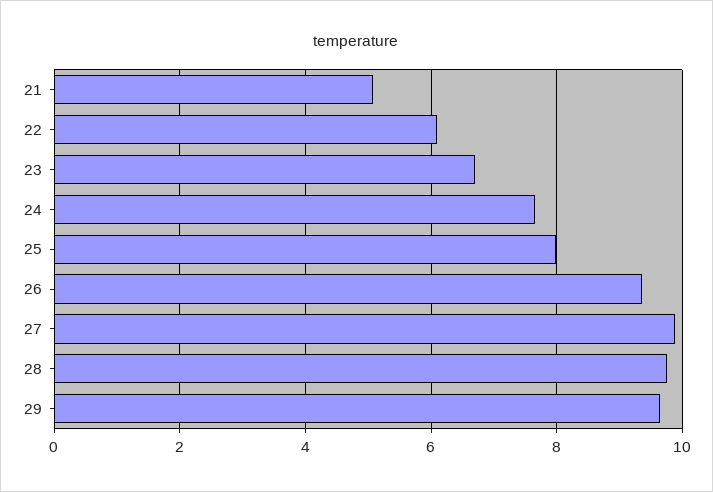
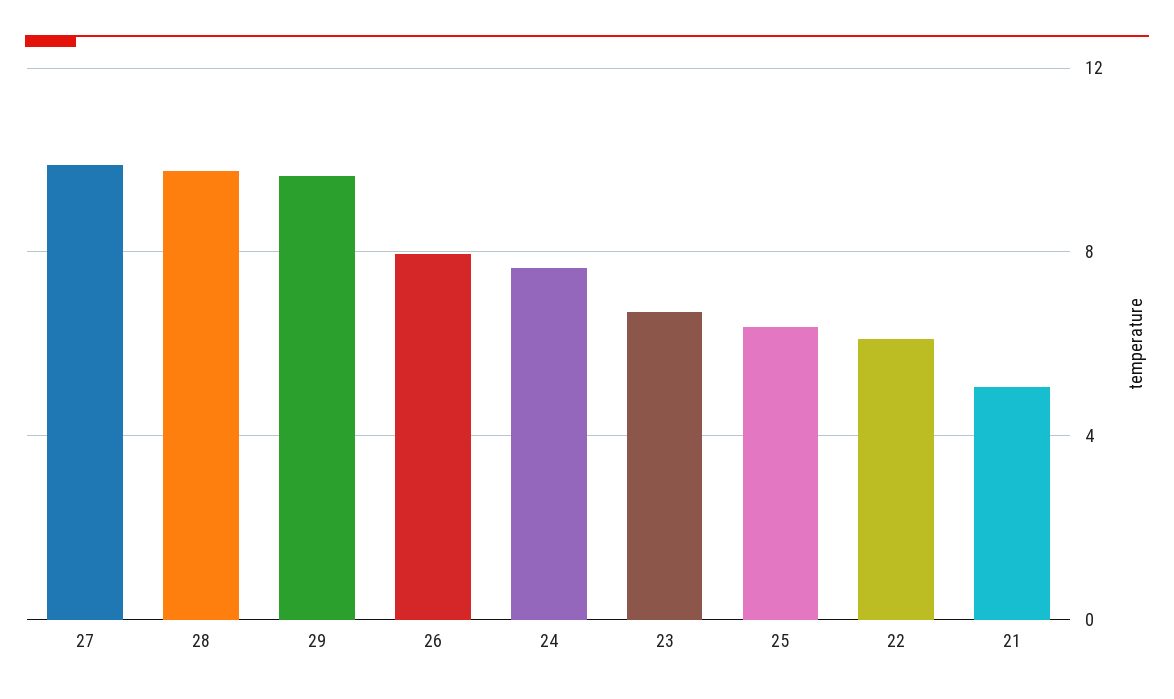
  {
    "21": 5,
    "22": 6.2,
    "23": 6.6,
    "24": 7.6,
-   "25": 8,
+   "25": 6.5,
-   "26": 9.4,
+   "26": 8,
    "27": 9.8,
    "28": 9.8,
    "29": 9.6
  }

